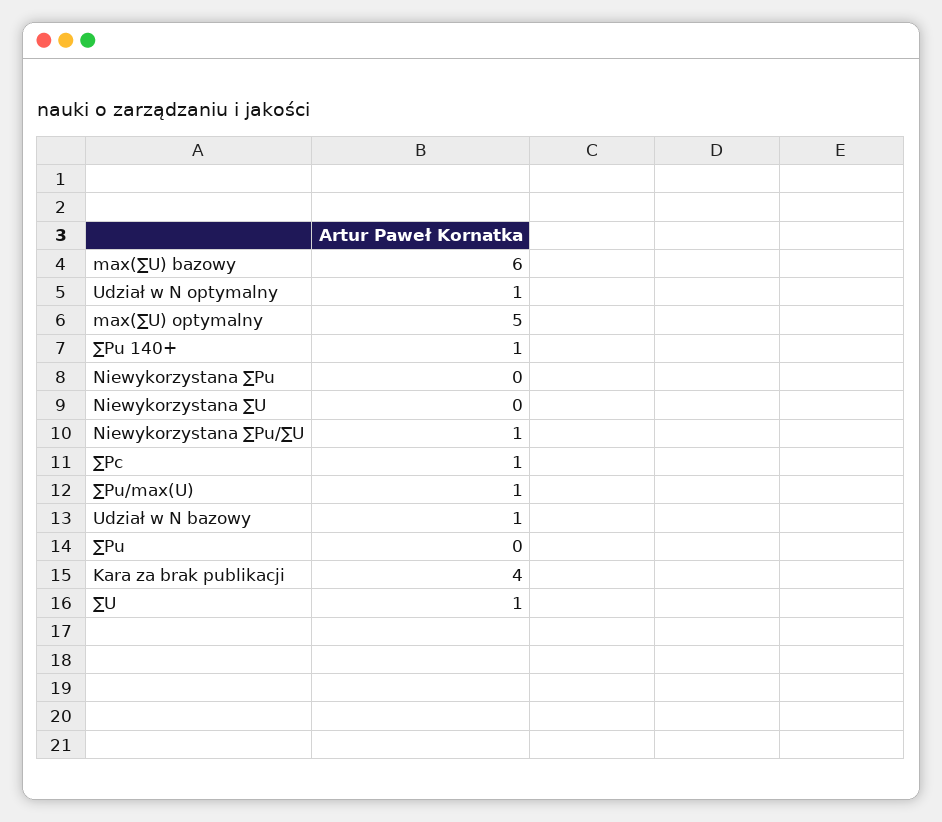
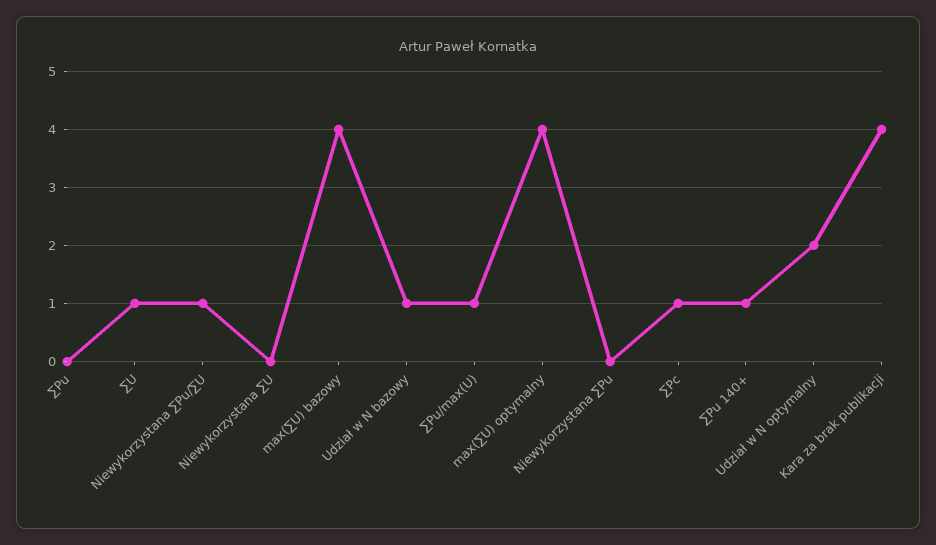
  {
-   "max(∑U) bazowy": 6,
+   "max(∑U) bazowy": 4,
-   "Udział w N optymalny": 1,
+   "Udział w N optymalny": 2,
-   "max(∑U) optymalny": 5,
+   "max(∑U) optymalny": 4,
    "∑Pu 140+": 1,
    "Niewykorzystana ∑Pu": 0,
    "Niewykorzystana ∑U": 0,
    "Niewykorzystana ∑Pu/∑U": 1,
    "∑Pc": 1,
    "∑Pu/max(U)": 1,
    "Udział w N bazowy": 1,
    "∑Pu": 0,
    "Kara za brak publikacji": 4,
    "∑U": 1
  }

